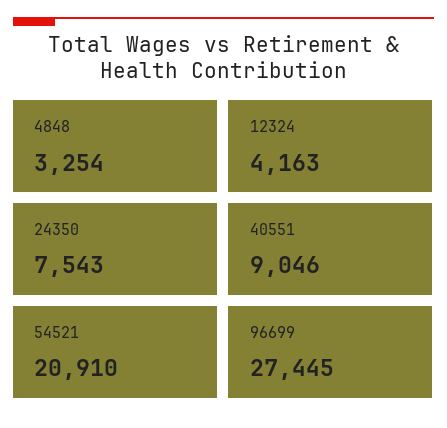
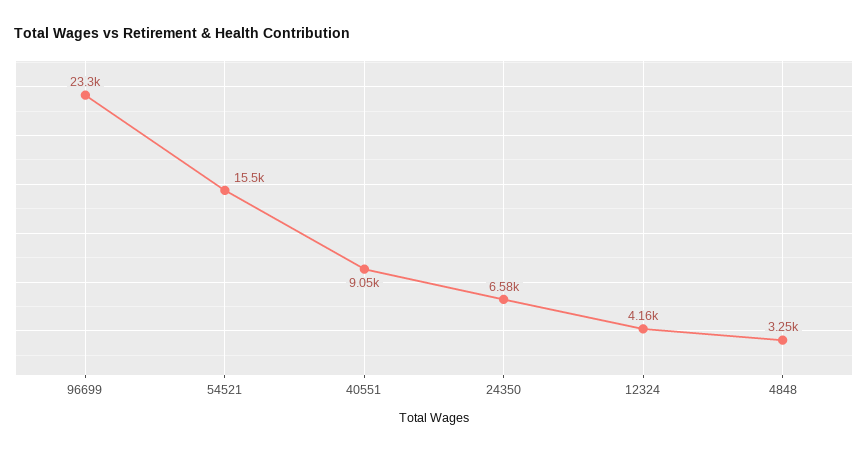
  {
    "4848": 3254,
    "12324": 4163,
-   "24350": 7543,
+   "24350": 6580,
    "40551": 9046,
-   "54521": 20910,
+   "54521": 15500,
-   "96699": 27445
+   "96699": 23300
  }

